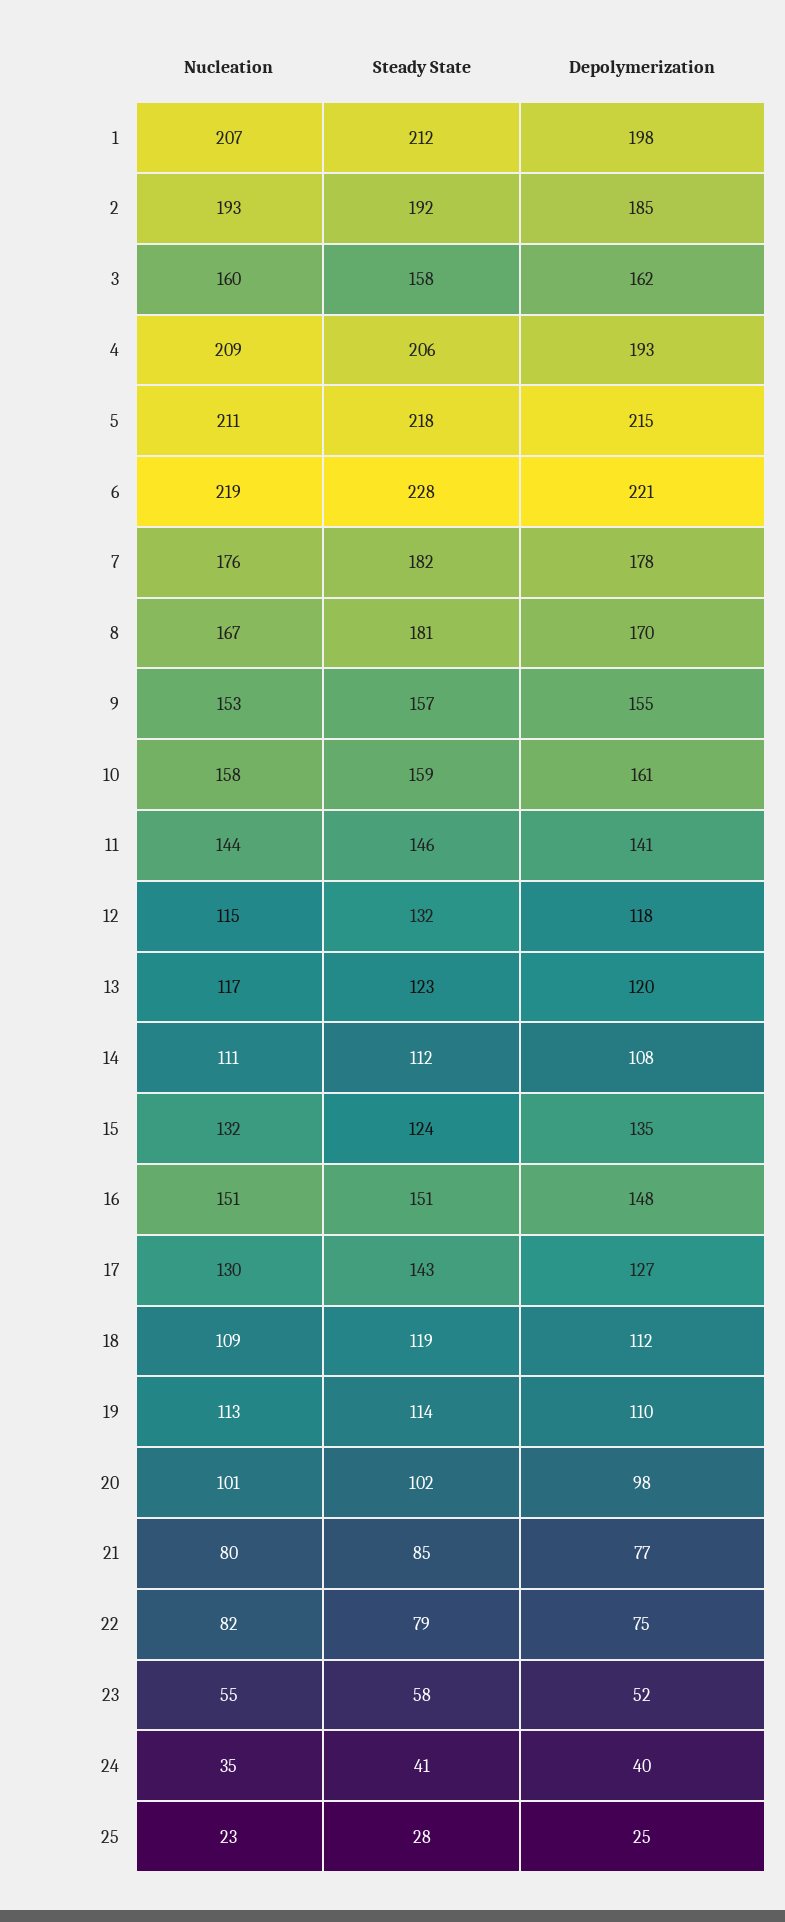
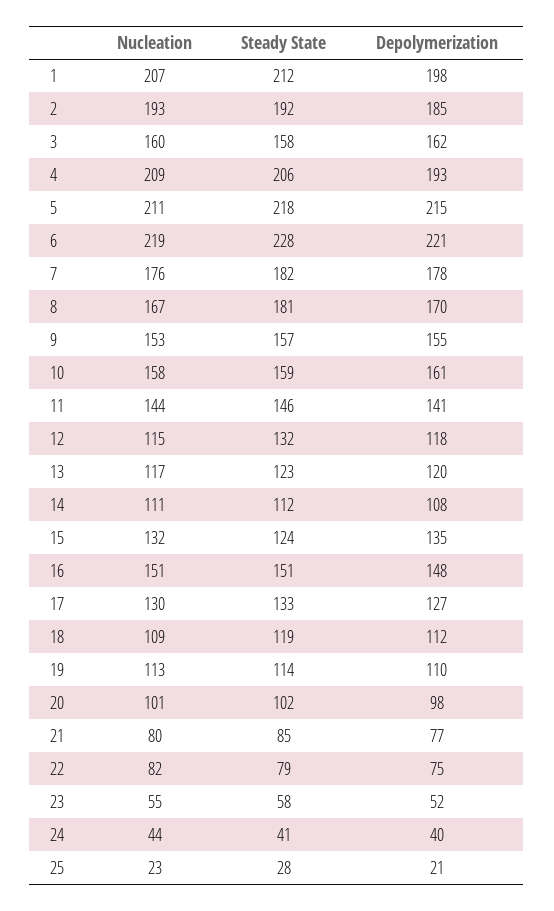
  {
    "Nucleation": {
      "1": 207,
      "2": 193,
      "3": 160,
      "4": 209,
      "5": 211,
      "6": 219,
      "7": 176,
      "8": 167,
      "9": 153,
      "10": 158,
      "11": 144,
      "12": 115,
      "13": 117,
      "14": 111,
      "15": 132,
      "16": 151,
      "17": 130,
      "18": 109,
      "19": 113,
      "20": 101,
      "21": 80,
      "22": 82,
      "23": 55,
-     "24": 35,
+     "24": 44,
      "25": 23
    },
    "Steady State": {
      "1": 212,
      "2": 192,
      "3": 158,
      "4": 206,
      "5": 218,
      "6": 228,
      "7": 182,
      "8": 181,
      "9": 157,
      "10": 159,
      "11": 146,
      "12": 132,
      "13": 123,
      "14": 112,
      "15": 124,
      "16": 151,
-     "17": 143,
+     "17": 133,
      "18": 119,
      "19": 114,
      "20": 102,
      "21": 85,
      "22": 79,
      "23": 58,
      "24": 41,
      "25": 28
    },
    "Depolymerization": {
      "1": 198,
      "2": 185,
      "3": 162,
      "4": 193,
      "5": 215,
      "6": 221,
      "7": 178,
      "8": 170,
      "9": 155,
      "10": 161,
      "11": 141,
      "12": 118,
      "13": 120,
      "14": 108,
      "15": 135,
      "16": 148,
      "17": 127,
      "18": 112,
      "19": 110,
      "20": 98,
      "21": 77,
      "22": 75,
      "23": 52,
      "24": 40,
-     "25": 25
+     "25": 21
    }
  }

